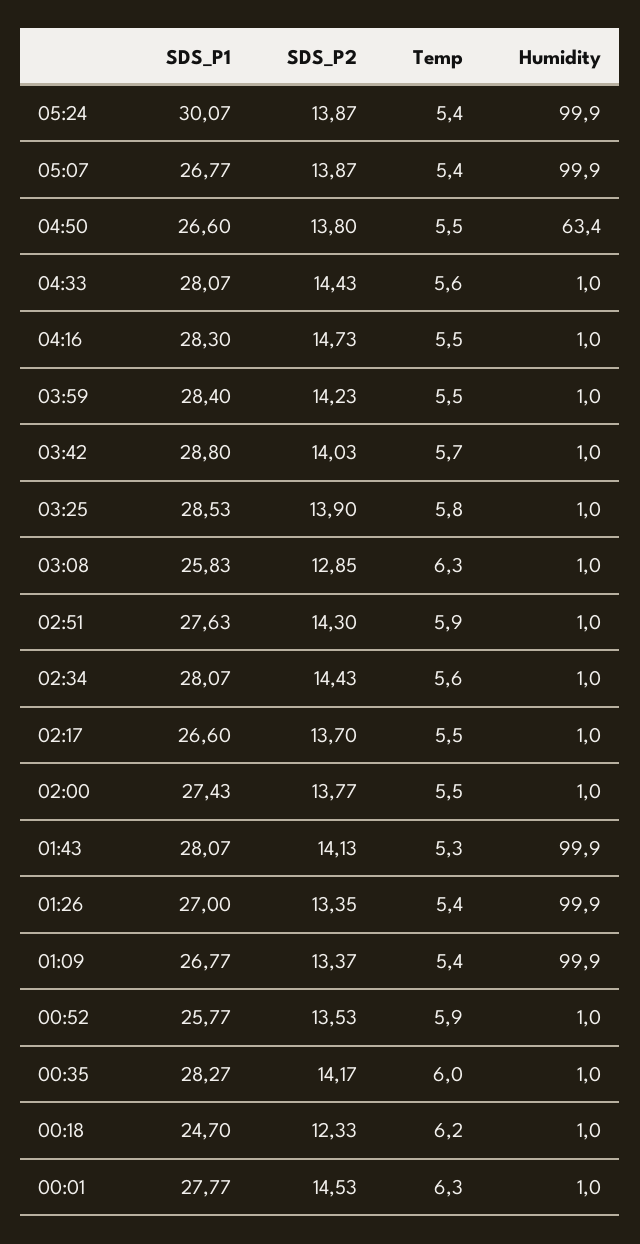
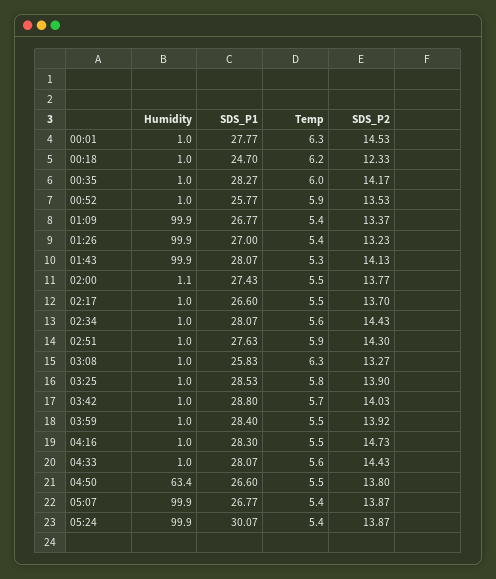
  {
    "SDS_P1": {
      "05:24": 30.07,
      "05:07": 26.77,
      "04:50": 26.6,
      "04:33": 28.07,
      "04:16": 28.3,
      "03:59": 28.4,
      "03:42": 28.8,
      "03:25": 28.53,
      "03:08": 25.83,
      "02:51": 27.63,
      "02:34": 28.07,
      "02:17": 26.6,
      "02:00": 27.43,
      "01:43": 28.07,
      "01:26": 27,
      "01:09": 26.77,
      "00:52": 25.77,
      "00:35": 28.27,
      "00:18": 24.7,
      "00:01": 27.77
    },
    "SDS_P2": {
      "05:24": 13.87,
      "05:07": 13.87,
      "04:50": 13.8,
      "04:33": 14.43,
      "04:16": 14.73,
-     "03:59": 14.23,
+     "03:59": 13.92,
      "03:42": 14.03,
      "03:25": 13.9,
-     "03:08": 12.85,
+     "03:08": 13.27,
      "02:51": 14.3,
      "02:34": 14.43,
      "02:17": 13.7,
      "02:00": 13.77,
      "01:43": 14.13,
-     "01:26": 13.35,
+     "01:26": 13.23,
      "01:09": 13.37,
      "00:52": 13.53,
      "00:35": 14.17,
      "00:18": 12.33,
      "00:01": 14.53
    },
    "Temp": {
      "05:24": 5.4,
      "05:07": 5.4,
      "04:50": 5.5,
      "04:33": 5.6,
      "04:16": 5.5,
      "03:59": 5.5,
      "03:42": 5.7,
      "03:25": 5.8,
      "03:08": 6.3,
      "02:51": 5.9,
      "02:34": 5.6,
      "02:17": 5.5,
      "02:00": 5.5,
      "01:43": 5.3,
      "01:26": 5.4,
      "01:09": 5.4,
      "00:52": 5.9,
      "00:35": 6,
      "00:18": 6.2,
      "00:01": 6.3
    },
    "Humidity": {
      "05:24": 99.9,
      "05:07": 99.9,
      "04:50": 63.4,
      "04:33": 1,
      "04:16": 1,
      "03:59": 1,
      "03:42": 1,
      "03:25": 1,
      "03:08": 1,
      "02:51": 1,
      "02:34": 1,
      "02:17": 1,
-     "02:00": 1,
+     "02:00": 1.1,
      "01:43": 99.9,
      "01:26": 99.9,
      "01:09": 99.9,
      "00:52": 1,
      "00:35": 1,
      "00:18": 1,
      "00:01": 1
    }
  }

